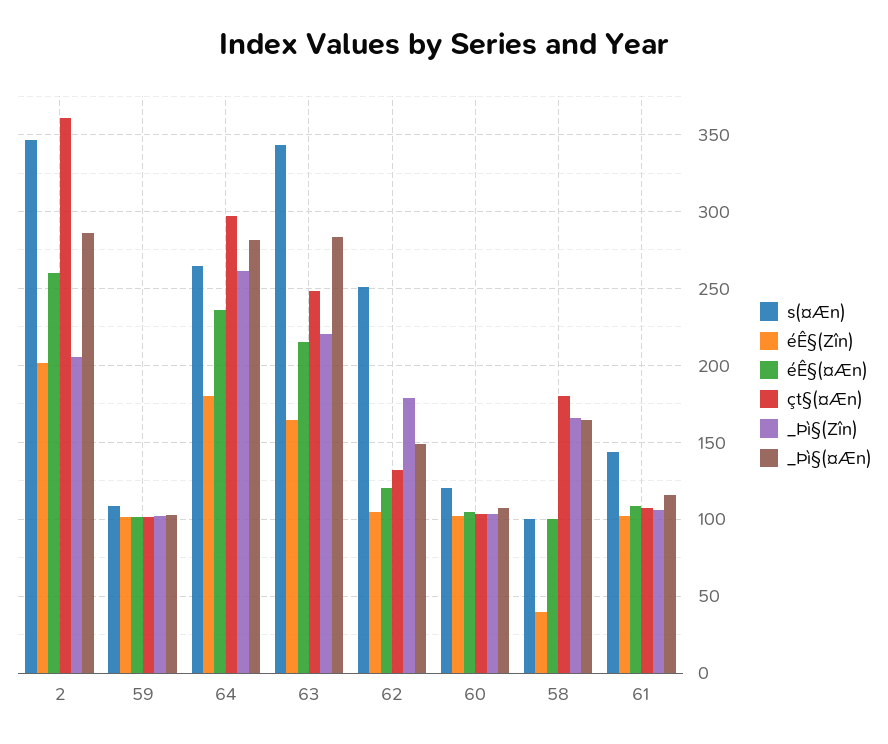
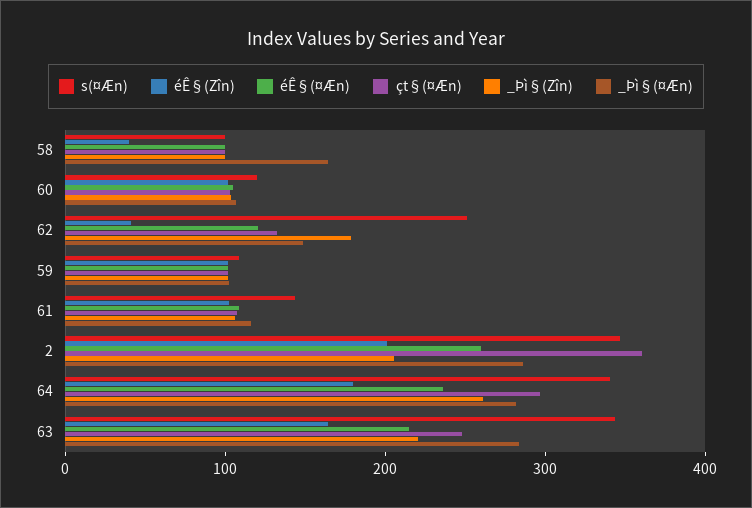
  {
    "s(¤Æn)": {
      "2": 345,
      "59": 110,
-     "64": 265,
+     "64": 340,
      "63": 345,
      "62": 250,
      "60": 120,
      "58": 100,
      "61": 145
    },
    "éÊ§(Zîn)": {
      "2": 200,
      "59": 100,
      "64": 180,
      "63": 165,
-     "62": 105,
+     "62": 40,
      "60": 100,
      "58": 40,
      "61": 100
    },
    "éÊ§(¤Æn)": {
      "2": 260,
      "59": 100,
      "64": 235,
      "63": 215,
      "62": 120,
      "60": 105,
      "58": 100,
      "61": 110
    },
    "çt§(¤Æn)": {
      "2": 360,
      "59": 100,
      "64": 295,
      "63": 250,
      "62": 130,
      "60": 105,
-     "58": 180,
+     "58": 100,
      "61": 110
    },
    "_Þì§(Zîn)": {
      "2": 205,
      "59": 100,
      "64": 260,
      "63": 220,
      "62": 180,
      "60": 105,
-     "58": 165,
+     "58": 100,
      "61": 105
    },
    "_Þì§(¤Æn)": {
      "2": 285,
      "59": 105,
      "64": 280,
      "63": 285,
      "62": 150,
      "60": 105,
      "58": 165,
      "61": 115
    }
  }

